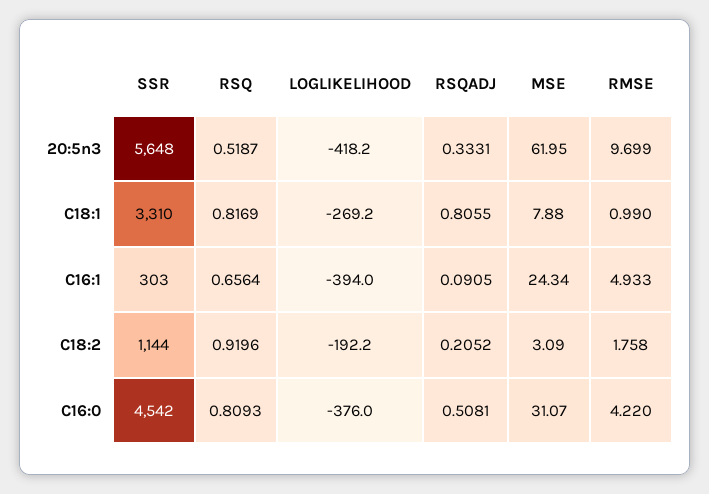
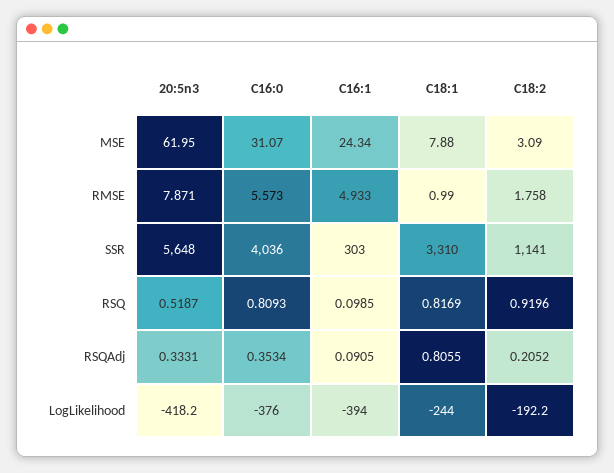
  {
    "SSR": {
      "20:5n3": 5648,
      "C18:1": 3310,
      "C16:1": 303,
-     "C18:2": 1144,
+     "C18:2": 1141,
-     "C16:0": 4542
+     "C16:0": 4036
    },
    "RSQ": {
      "20:5n3": 0.5187,
      "C18:1": 0.8169,
-     "C16:1": 0.6564,
+     "C16:1": 0.0985,
      "C18:2": 0.9196,
      "C16:0": 0.8093
    },
    "LOGLIKELIHOOD": {
      "20:5n3": -418.2,
-     "C18:1": -269.2,
+     "C18:1": -244,
      "C16:1": -394,
      "C18:2": -192.2,
      "C16:0": -376
    },
    "RSQADJ": {
      "20:5n3": 0.3331,
      "C18:1": 0.8055,
      "C16:1": 0.0905,
      "C18:2": 0.2052,
-     "C16:0": 0.5081
+     "C16:0": 0.3534
    },
    "MSE": {
      "20:5n3": 61.95,
      "C18:1": 7.88,
      "C16:1": 24.34,
      "C18:2": 3.09,
      "C16:0": 31.07
    },
    "RMSE": {
-     "20:5n3": 9.699,
+     "20:5n3": 7.871,
      "C18:1": 0.99,
      "C16:1": 4.933,
      "C18:2": 1.758,
-     "C16:0": 4.22
+     "C16:0": 5.573
    }
  }

